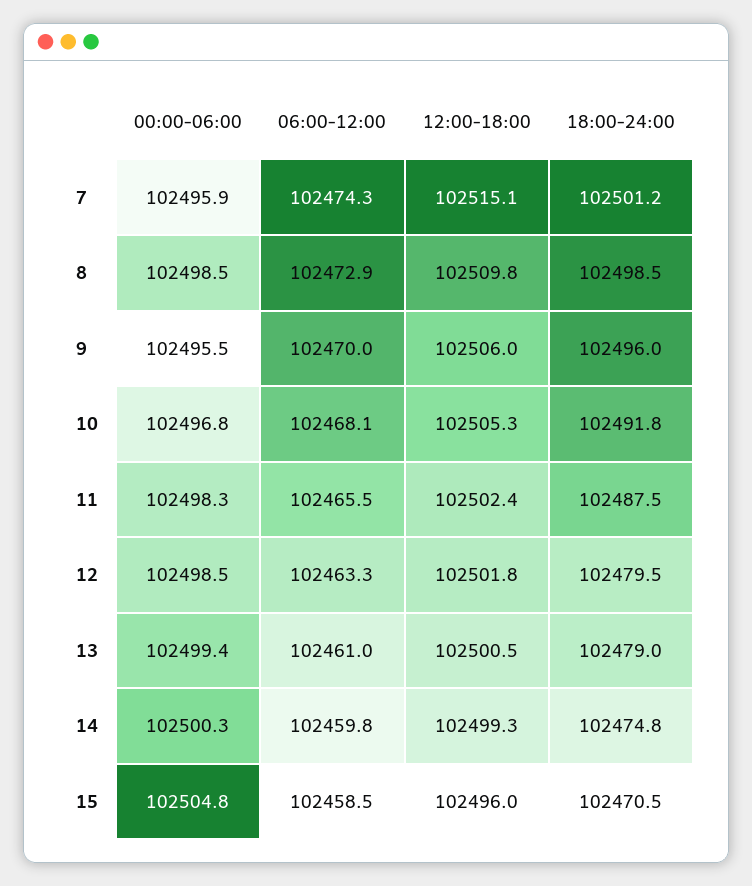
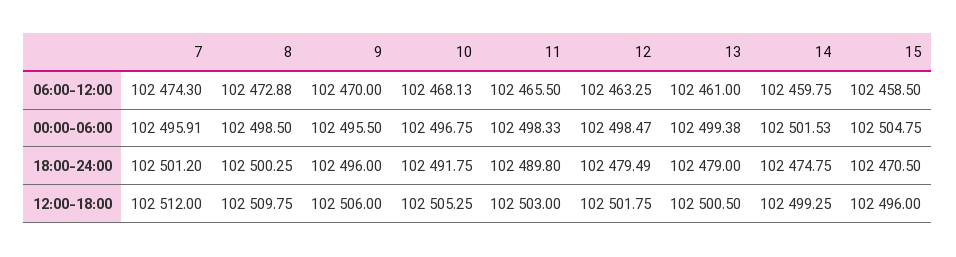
  {
    "00:00-06:00": {
      "7": 102495.91,
      "8": 102498.5,
      "9": 102495.5,
      "10": 102496.75,
      "11": 102498.33,
      "12": 102498.47,
      "13": 102499.38,
-     "14": 102500.3,
+     "14": 102501.53,
      "15": 102504.75
    },
    "06:00-12:00": {
      "7": 102474.3,
      "8": 102472.88,
      "9": 102470,
      "10": 102468.13,
      "11": 102465.5,
      "12": 102463.25,
      "13": 102461,
      "14": 102459.75,
      "15": 102458.5
    },
    "12:00-18:00": {
-     "7": 102515.1,
+     "7": 102512,
      "8": 102509.75,
      "9": 102506,
      "10": 102505.25,
-     "11": 102502.4,
+     "11": 102503,
      "12": 102501.75,
      "13": 102500.5,
      "14": 102499.25,
      "15": 102496
    },
    "18:00-24:00": {
      "7": 102501.2,
-     "8": 102498.5,
+     "8": 102500.25,
      "9": 102496,
      "10": 102491.75,
-     "11": 102487.5,
+     "11": 102489.8,
      "12": 102479.49,
      "13": 102479,
      "14": 102474.75,
      "15": 102470.5
    }
  }

